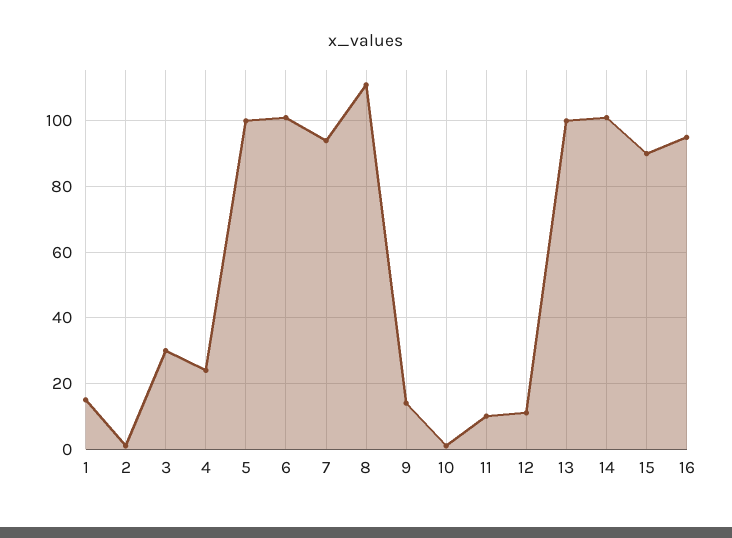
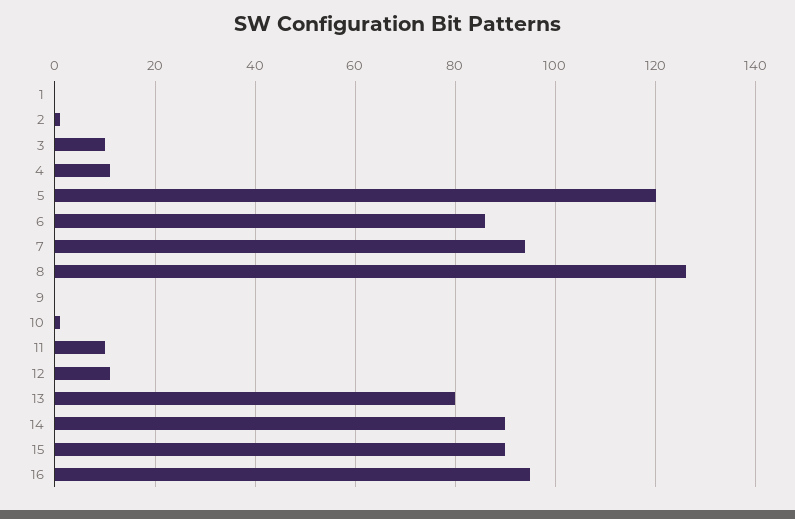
  {
-   "1": 15,
+   "1": 0,
    "2": 0,
-   "3": 30,
+   "3": 10,
-   "4": 25,
+   "4": 10,
-   "5": 100,
+   "5": 120,
-   "6": 100,
+   "6": 85,
    "7": 95,
-   "8": 110,
+   "8": 125,
-   "9": 15,
+   "9": 0,
    "10": 0,
    "11": 10,
    "12": 10,
-   "13": 100,
+   "13": 80,
-   "14": 100,
+   "14": 90,
    "15": 90,
    "16": 95
  }

